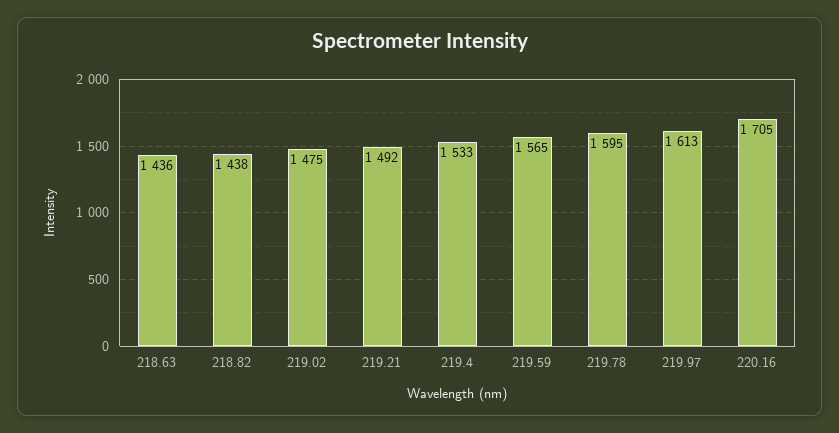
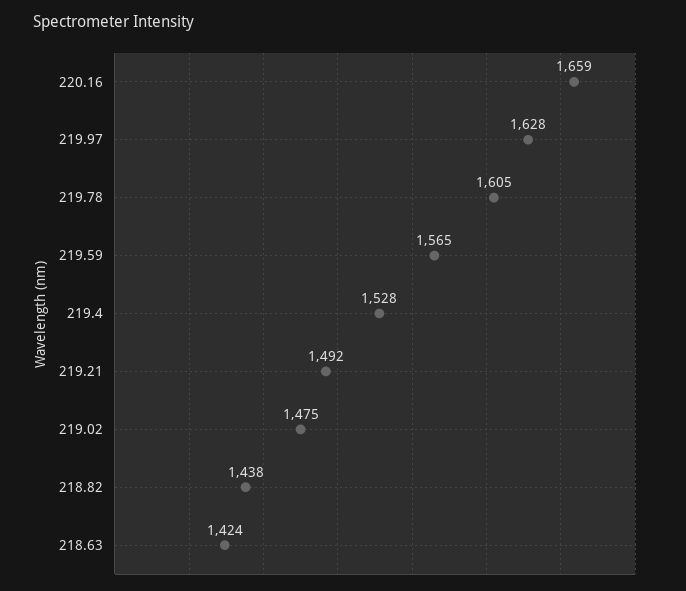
  {
-   "218.63": 1436,
+   "218.63": 1424,
    "218.82": 1438,
    "219.02": 1475,
    "219.21": 1492,
-   "219.4": 1533,
+   "219.4": 1528,
    "219.59": 1565,
-   "219.78": 1595,
+   "219.78": 1605,
-   "219.97": 1613,
+   "219.97": 1628,
-   "220.16": 1705
+   "220.16": 1659
  }

